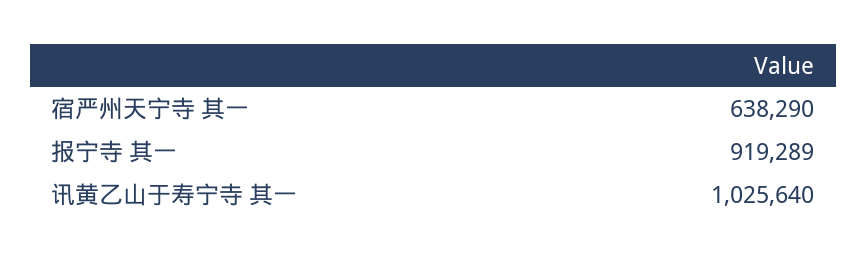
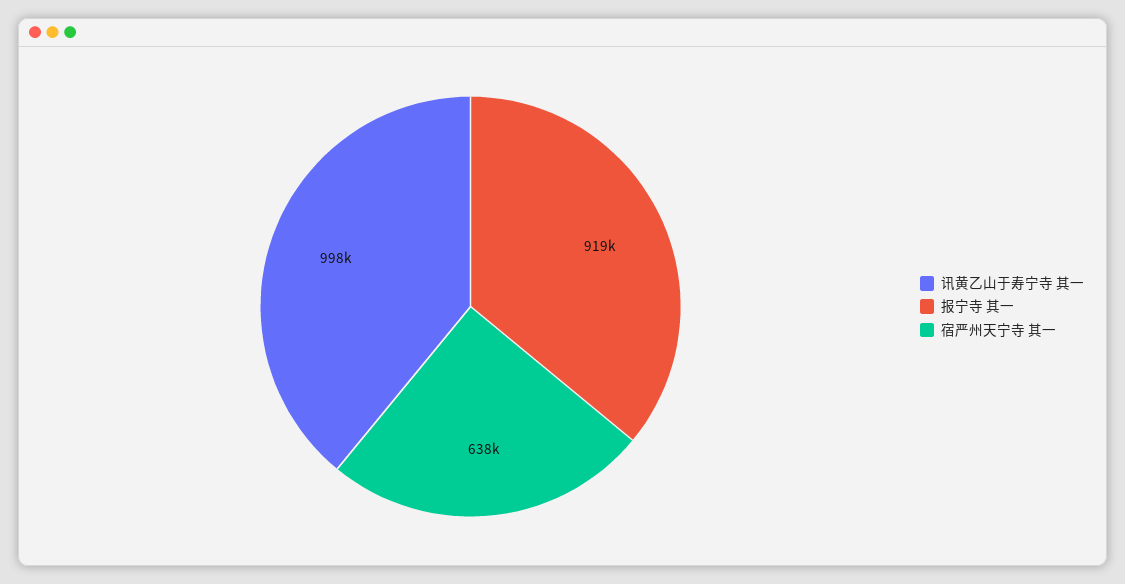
  {
    "宿严州天宁寺 其一": 638290,
    "报宁寺 其一": 919289,
-   "讯黄乙山于寿宁寺 其一": 1025640
+   "讯黄乙山于寿宁寺 其一": 998000
  }

